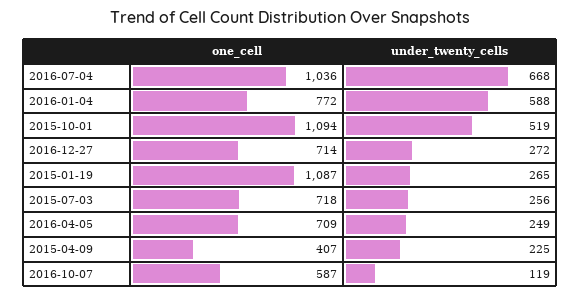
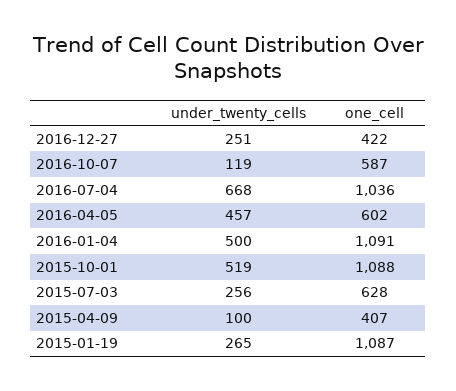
  {
    "one_cell": {
      "2016-07-04": 1036,
-     "2016-01-04": 772,
+     "2016-01-04": 1091,
-     "2015-10-01": 1094,
+     "2015-10-01": 1088,
-     "2016-12-27": 714,
+     "2016-12-27": 422,
      "2015-01-19": 1087,
-     "2015-07-03": 718,
+     "2015-07-03": 628,
-     "2016-04-05": 709,
+     "2016-04-05": 602,
      "2015-04-09": 407,
      "2016-10-07": 587
    },
    "under_twenty_cells": {
      "2016-07-04": 668,
-     "2016-01-04": 588,
+     "2016-01-04": 500,
      "2015-10-01": 519,
-     "2016-12-27": 272,
+     "2016-12-27": 251,
      "2015-01-19": 265,
      "2015-07-03": 256,
-     "2016-04-05": 249,
+     "2016-04-05": 457,
-     "2015-04-09": 225,
+     "2015-04-09": 100,
      "2016-10-07": 119
    }
  }

